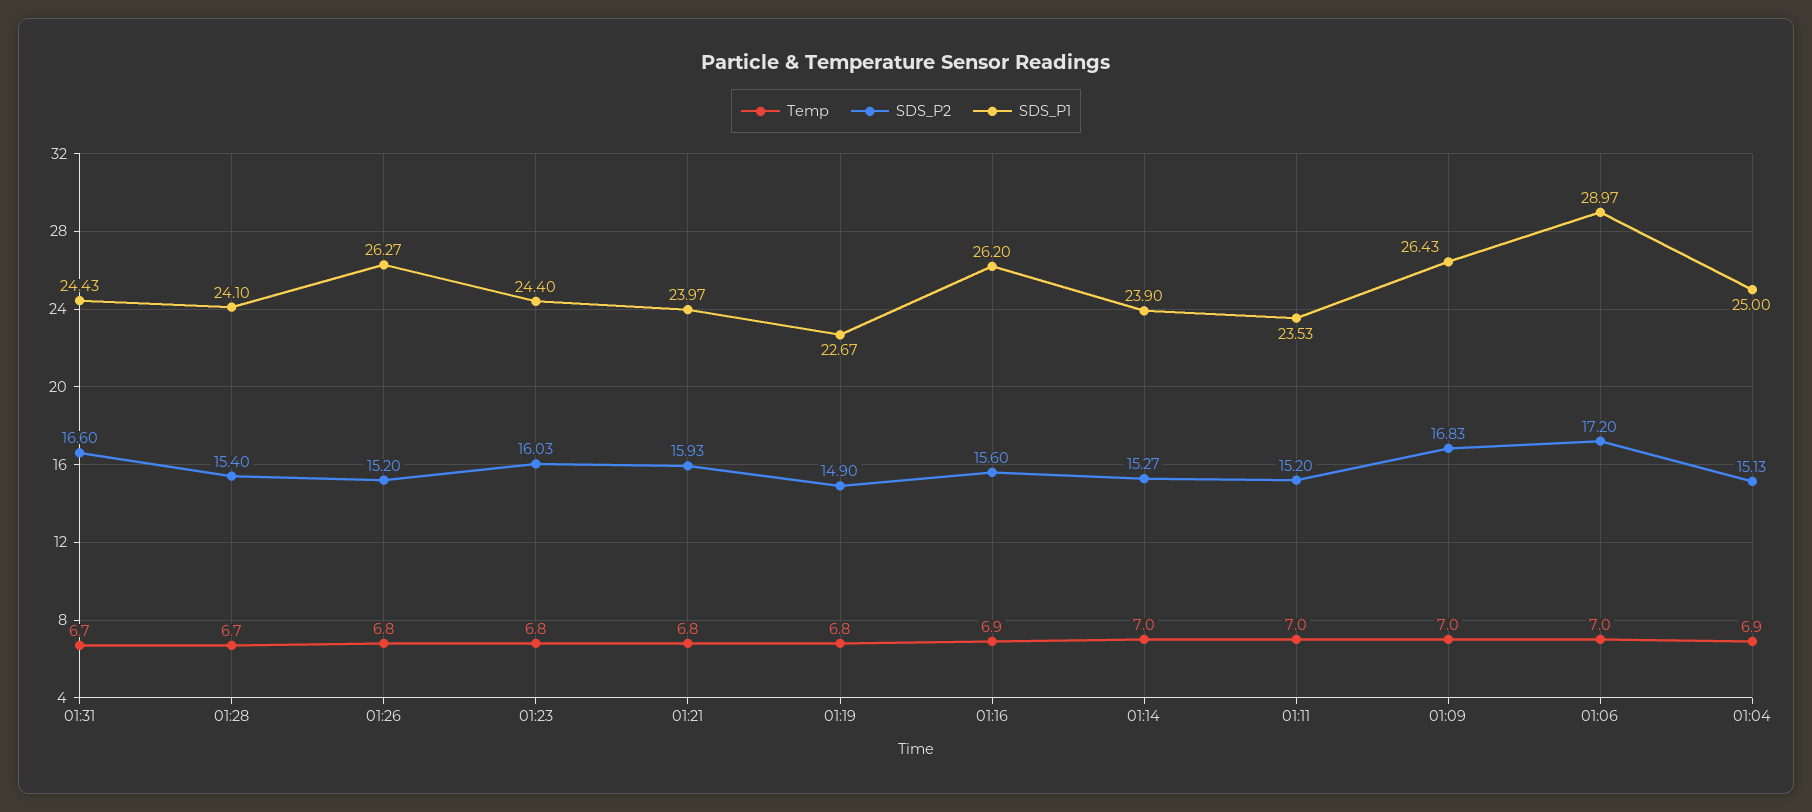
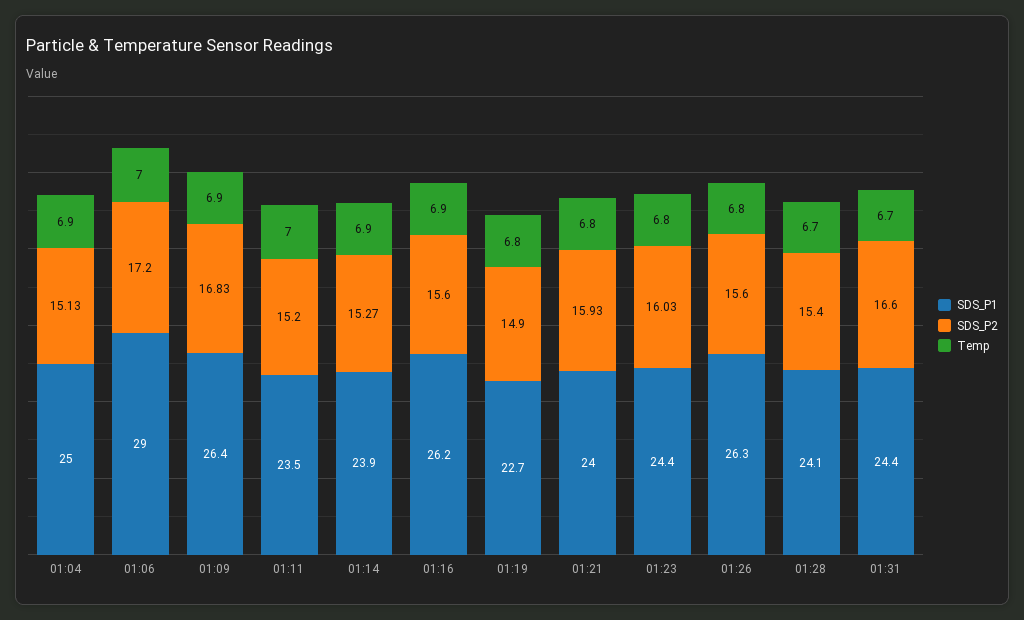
  {
    "Temp": {
      "01:31": 6.7,
      "01:28": 6.7,
      "01:26": 6.8,
      "01:23": 6.8,
      "01:21": 6.8,
      "01:19": 6.8,
      "01:16": 6.9,
-     "01:14": 7,
+     "01:14": 6.9,
      "01:11": 7,
-     "01:09": 7,
+     "01:09": 6.9,
      "01:06": 7,
      "01:04": 6.9
    },
    "SDS_P2": {
      "01:31": 16.6,
      "01:28": 15.4,
-     "01:26": 15.2,
+     "01:26": 15.6,
      "01:23": 16.03,
      "01:21": 15.93,
      "01:19": 14.9,
      "01:16": 15.6,
      "01:14": 15.27,
      "01:11": 15.2,
      "01:09": 16.83,
      "01:06": 17.2,
      "01:04": 15.13
    },
    "SDS_P1": {
      "01:31": 24.43,
      "01:28": 24.1,
      "01:26": 26.27,
      "01:23": 24.4,
      "01:21": 23.97,
      "01:19": 22.67,
      "01:16": 26.2,
      "01:14": 23.9,
      "01:11": 23.53,
      "01:09": 26.43,
      "01:06": 28.97,
      "01:04": 25
    }
  }

